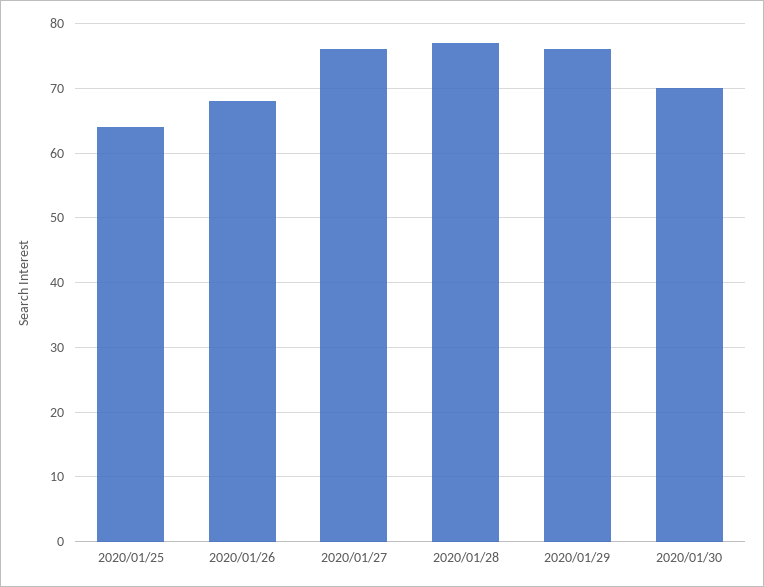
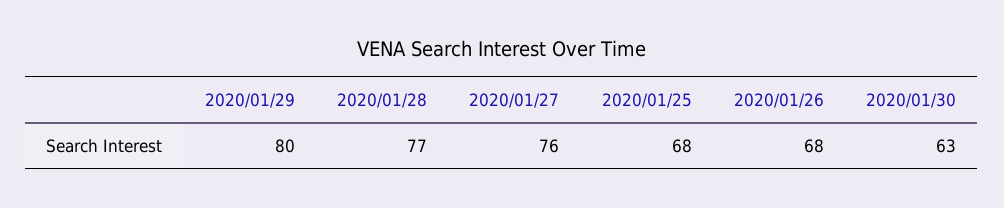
  {
-   "2020/01/25": 64,
+   "2020/01/25": 68,
    "2020/01/26": 68,
    "2020/01/27": 76,
    "2020/01/28": 77,
-   "2020/01/29": 76,
+   "2020/01/29": 80,
-   "2020/01/30": 70
+   "2020/01/30": 63
  }

